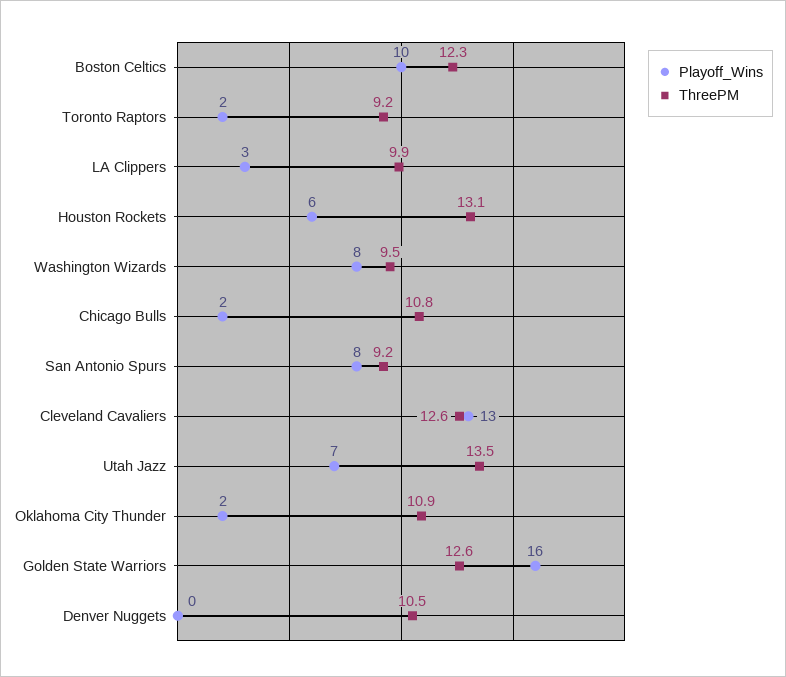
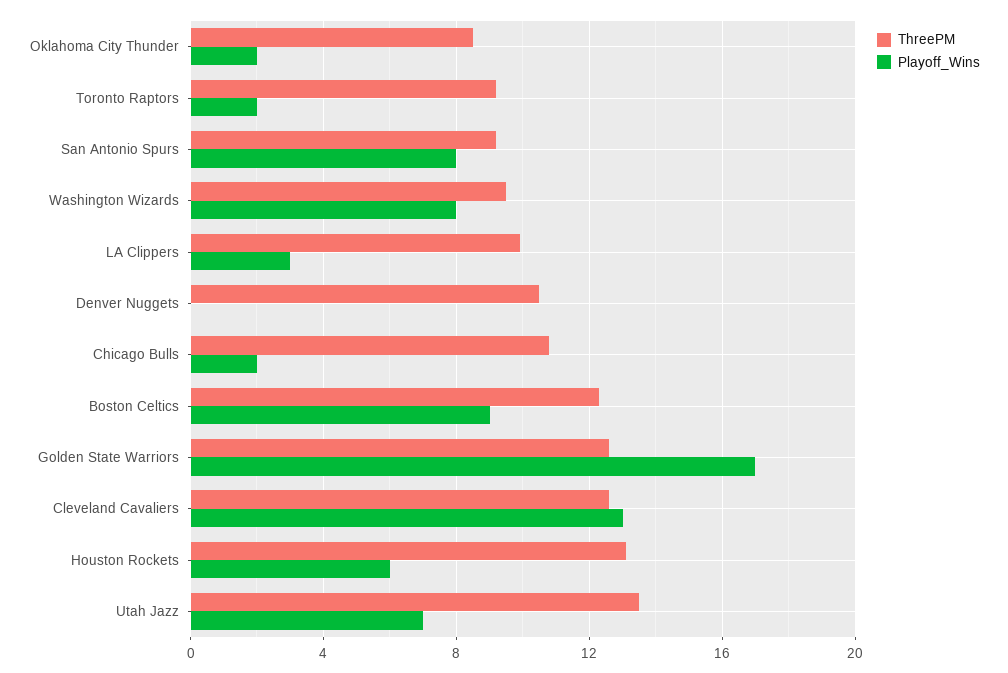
  {
    "Playoff_Wins": {
-     "Boston Celtics": 10,
+     "Boston Celtics": 9,
      "Toronto Raptors": 2,
      "LA Clippers": 3,
      "Houston Rockets": 6,
      "Washington Wizards": 8,
      "Chicago Bulls": 2,
      "San Antonio Spurs": 8,
      "Cleveland Cavaliers": 13,
      "Utah Jazz": 7,
      "Oklahoma City Thunder": 2,
-     "Golden State Warriors": 16,
+     "Golden State Warriors": 17,
      "Denver Nuggets": 0
    },
    "ThreePM": {
      "Boston Celtics": 12.3,
      "Toronto Raptors": 9.2,
      "LA Clippers": 9.9,
      "Houston Rockets": 13.1,
      "Washington Wizards": 9.5,
      "Chicago Bulls": 10.8,
      "San Antonio Spurs": 9.2,
      "Cleveland Cavaliers": 12.6,
      "Utah Jazz": 13.5,
-     "Oklahoma City Thunder": 10.9,
+     "Oklahoma City Thunder": 8.5,
      "Golden State Warriors": 12.6,
      "Denver Nuggets": 10.5
    }
  }

